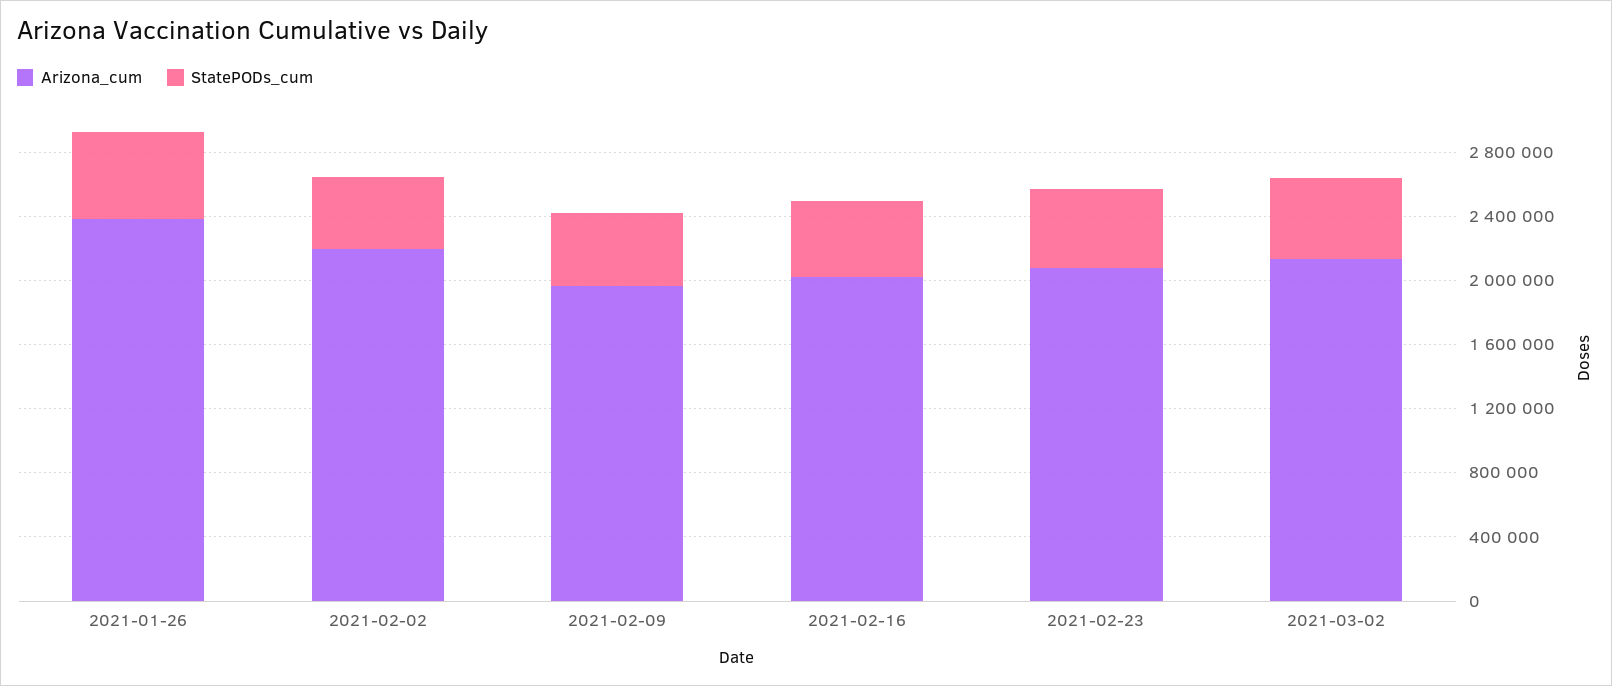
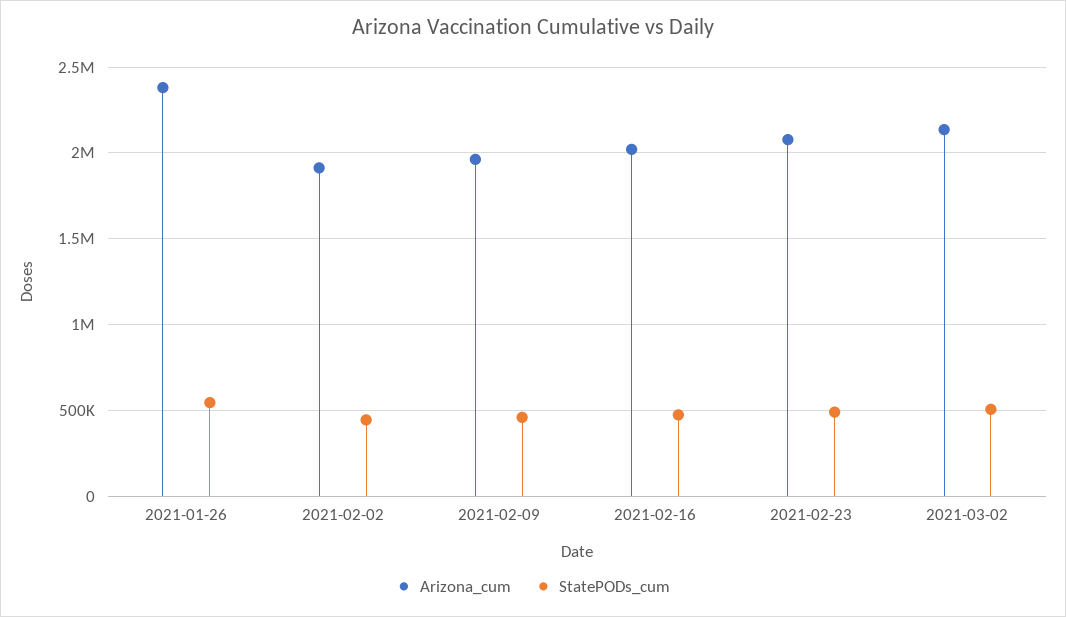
  {
    "Arizona_cum": {
      "2021-01-26": 2400000,
-     "2021-02-02": 2200000,
+     "2021-02-02": 1900000,
      "2021-02-09": 1950000,
      "2021-02-16": 2000000,
      "2021-02-23": 2100000,
      "2021-03-02": 2150000
    },
    "StatePODs_cum": {
      "2021-01-26": 550000,
      "2021-02-02": 450000,
      "2021-02-09": 450000,
      "2021-02-16": 450000,
      "2021-02-23": 500000,
      "2021-03-02": 500000
    }
  }

